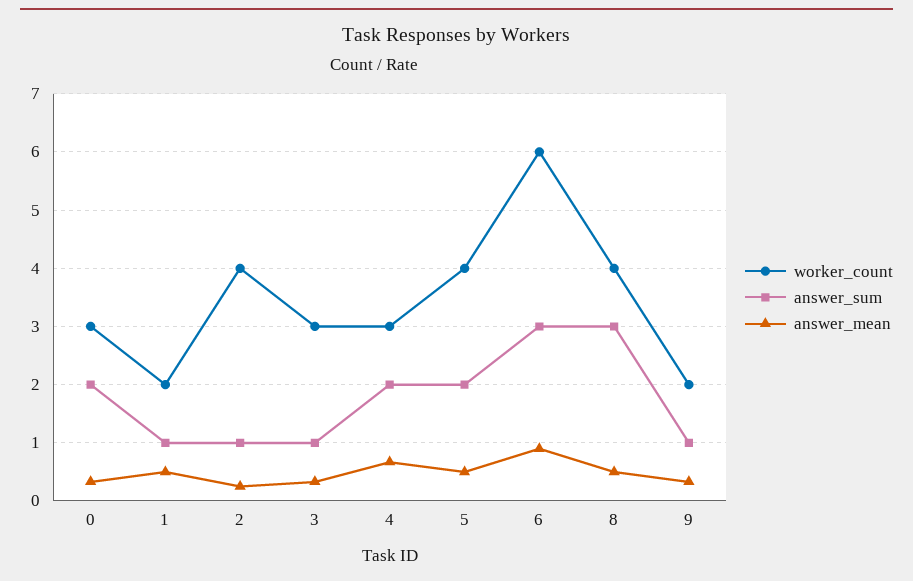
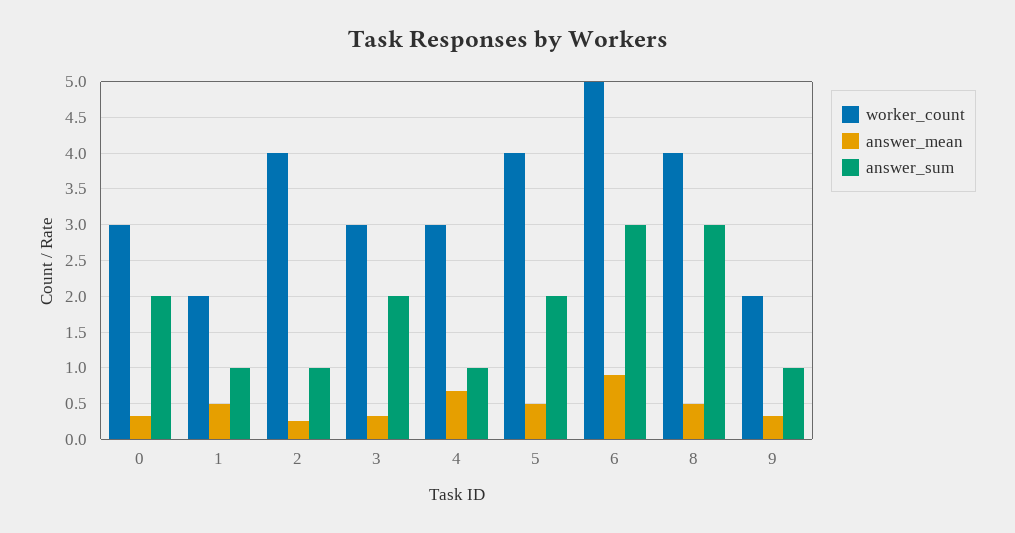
  {
    "worker_count": {
      "0": 3,
      "1": 2,
      "2": 4,
      "3": 3,
      "4": 3,
      "5": 4,
-     "6": 6,
+     "6": 5,
      "8": 4,
      "9": 2
    },
    "answer_sum": {
      "0": 2,
      "1": 1,
      "2": 1,
-     "3": 1,
+     "3": 2,
-     "4": 2,
+     "4": 1,
      "5": 2,
      "6": 3,
      "8": 3,
      "9": 1
    },
    "answer_mean": {
      "0": 0.3,
      "1": 0.5,
      "2": 0.3,
      "3": 0.3,
      "4": 0.7,
      "5": 0.5,
      "6": 0.9,
      "8": 0.5,
      "9": 0.3
    }
  }

